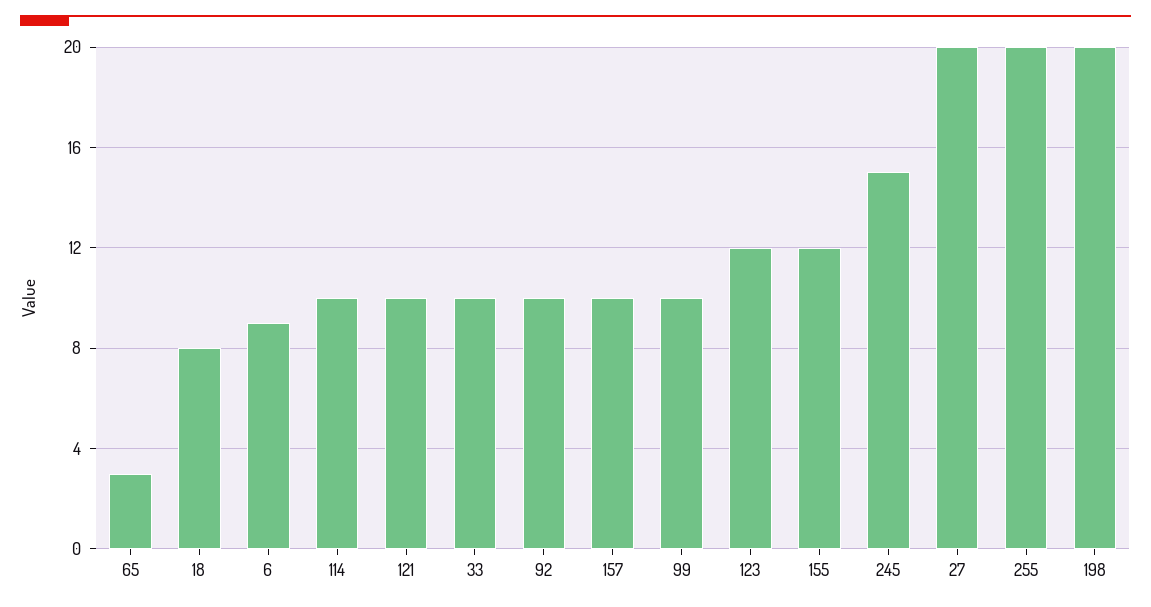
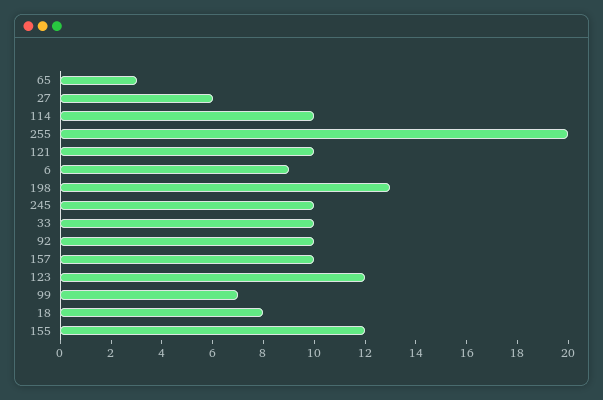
  {
    "65": 3,
    "18": 8,
    "6": 9,
    "114": 10,
    "121": 10,
    "33": 10,
    "92": 10,
    "157": 10,
-   "99": 10,
+   "99": 7,
    "123": 12,
    "155": 12,
-   "245": 15,
+   "245": 10,
-   "27": 20,
+   "27": 6,
    "255": 20,
-   "198": 20
+   "198": 13
  }

